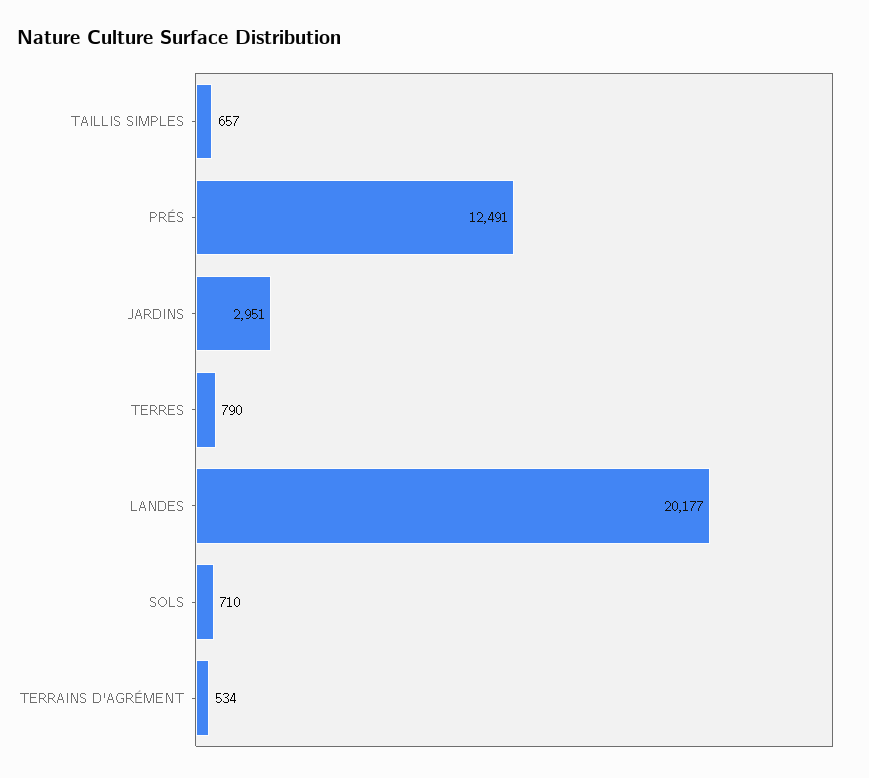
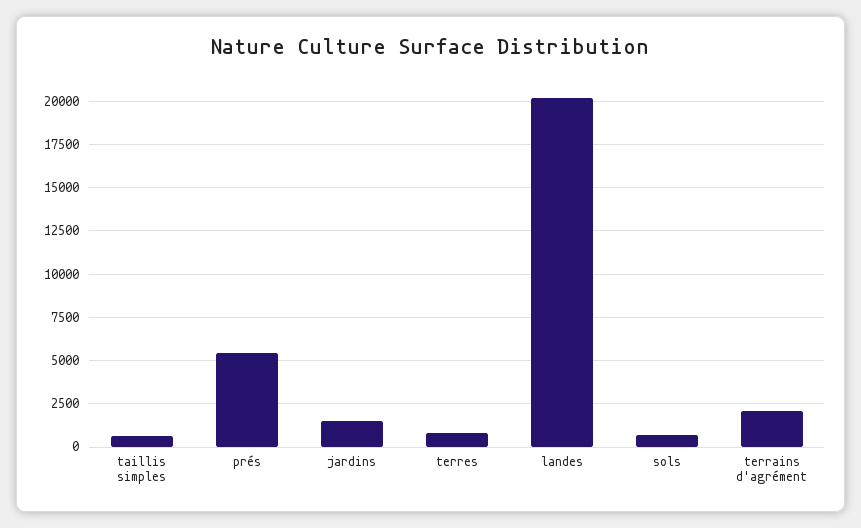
  {
    "TAILLIS SIMPLES": 657,
-   "PRÉS": 12491,
+   "PRÉS": 5500,
-   "JARDINS": 2951,
+   "JARDINS": 1500,
    "TERRES": 790,
    "LANDES": 20177,
    "SOLS": 710,
-   "TERRAINS D'AGRÉMENT": 534
+   "TERRAINS D'AGRÉMENT": 2000
  }

